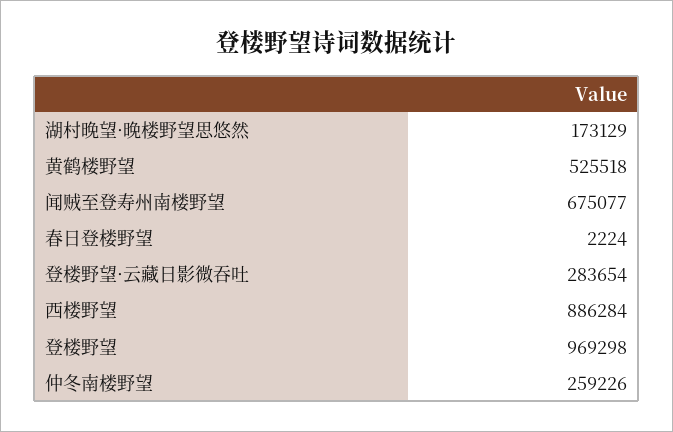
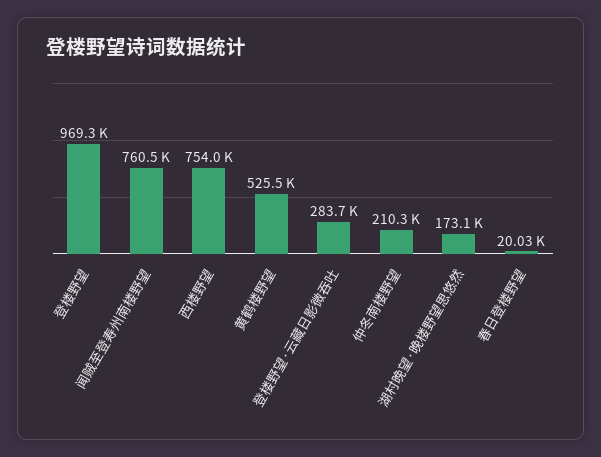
  {
    "湖村晚望·晚楼野望思悠然": 173129,
    "黄鹤楼野望": 525518,
-   "闻贼至登寿州南楼野望": 675077,
+   "闻贼至登寿州南楼野望": 760500,
-   "春日登楼野望": 2224,
+   "春日登楼野望": 20030,
    "登楼野望·云藏日影微吞吐": 283654,
-   "西楼野望": 886284,
+   "西楼野望": 754000,
    "登楼野望": 969298,
-   "仲冬南楼野望": 259226
+   "仲冬南楼野望": 210300
  }

